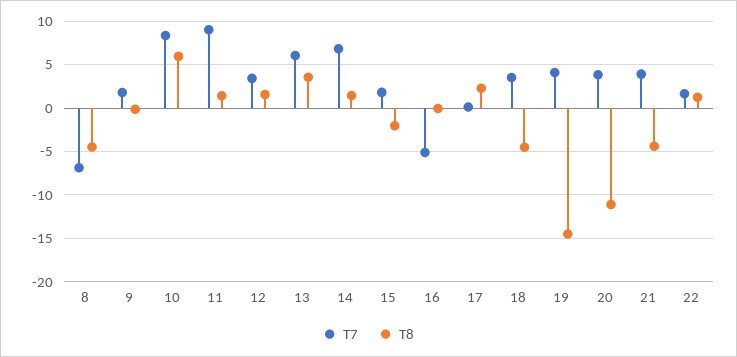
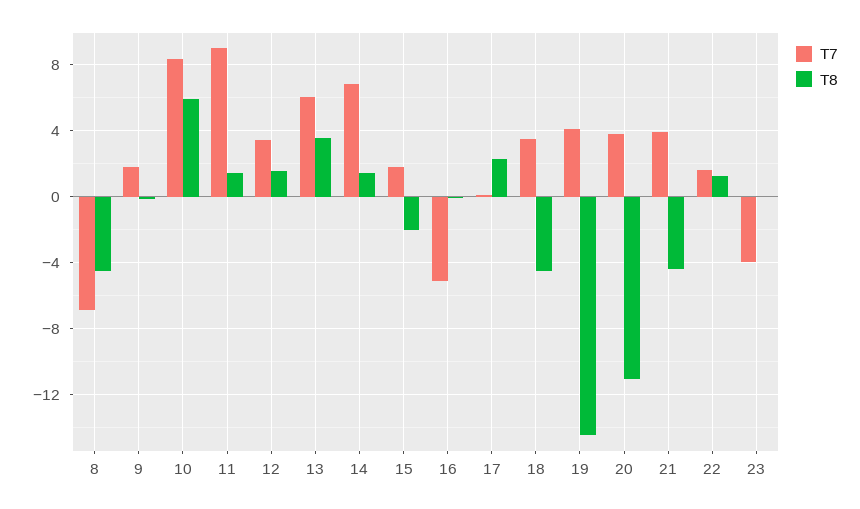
  {
    "T7": {
      "8": -7,
      "9": 2,
      "10": 8.5,
      "11": 9,
      "12": 3.5,
      "13": 6,
      "14": 7,
      "15": 2,
      "16": -5,
      "17": 0,
      "18": 3.5,
      "19": 4,
      "20": 4,
      "21": 4,
-     "22": 1.5
+     "22": 1.5,
+     "23": -4
    },
    "T8": {
      "8": -4.5,
      "9": 0,
      "10": 6,
      "11": 1.5,
      "12": 1.5,
      "13": 3.5,
      "14": 1.5,
      "15": -2,
      "16": 0,
      "17": 2.5,
      "18": -4.5,
      "19": -14.5,
      "20": -11,
      "21": -4.5,
-     "22": 1
+     "22": 1,
+     "23": 0
    }
  }

